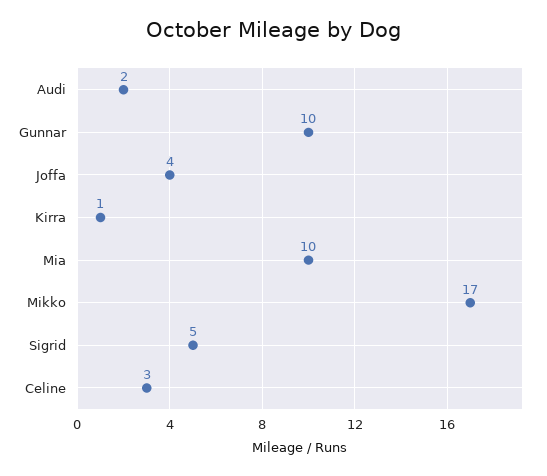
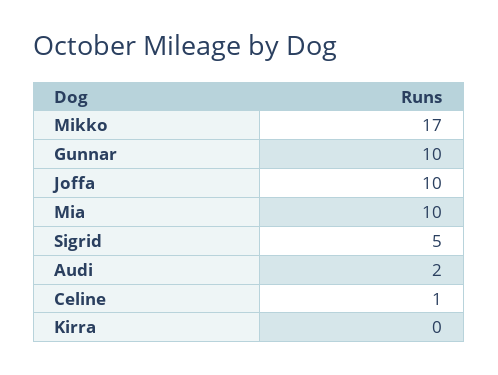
  {
    "Audi": 2,
    "Gunnar": 10,
-   "Joffa": 4,
+   "Joffa": 10,
-   "Kirra": 1,
+   "Kirra": 0,
    "Mia": 10,
    "Mikko": 17,
    "Sigrid": 5,
-   "Celine": 3
+   "Celine": 1
  }

